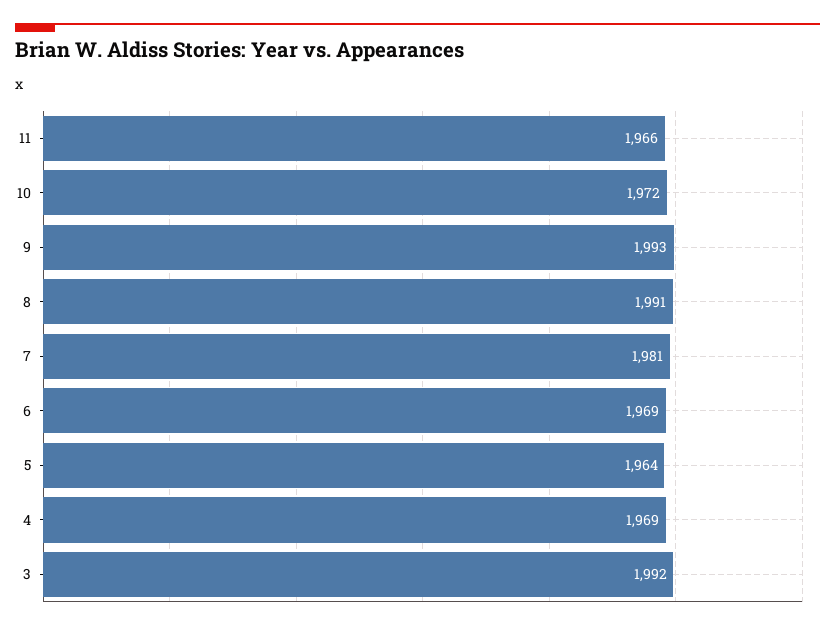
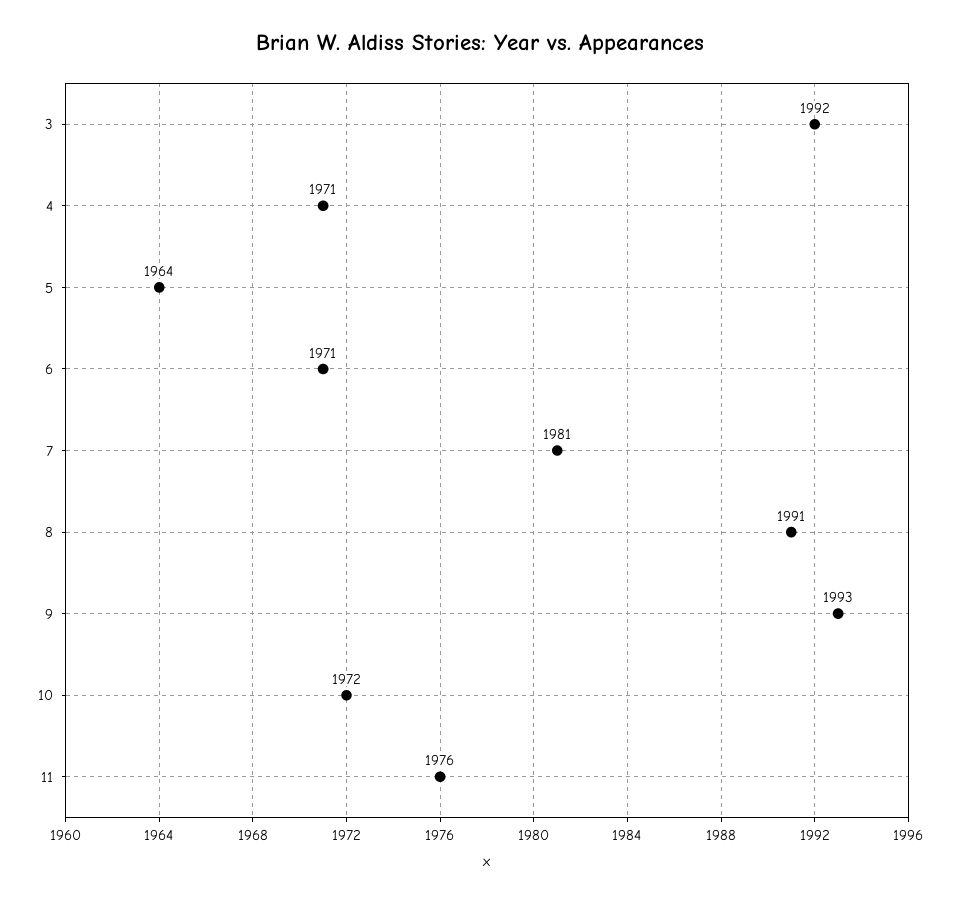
  {
-   "11": 1966,
+   "11": 1976,
    "10": 1972,
    "9": 1993,
    "8": 1991,
    "7": 1981,
-   "6": 1969,
+   "6": 1971,
    "5": 1964,
-   "4": 1969,
+   "4": 1971,
    "3": 1992
  }

